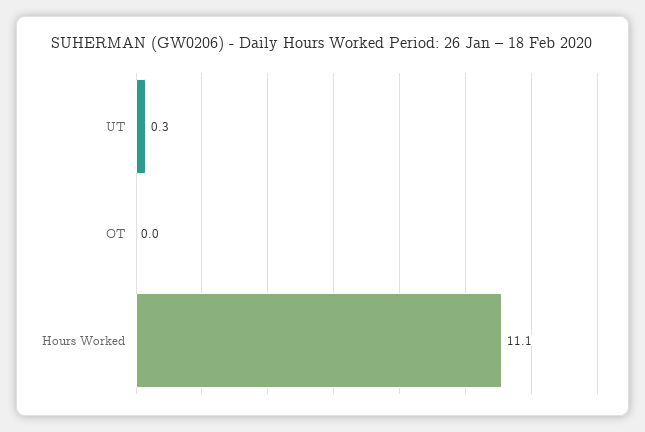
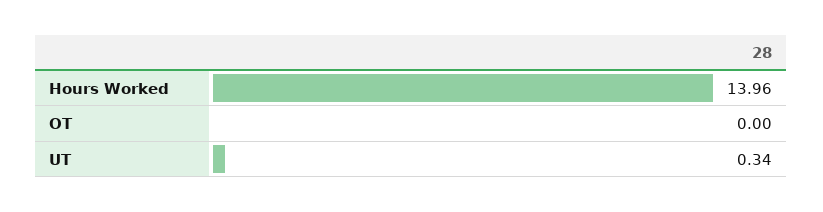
  {
    "UT": 0.34,
    "OT": 0,
-   "Hours Worked": 11.1
+   "Hours Worked": 13.96
  }

